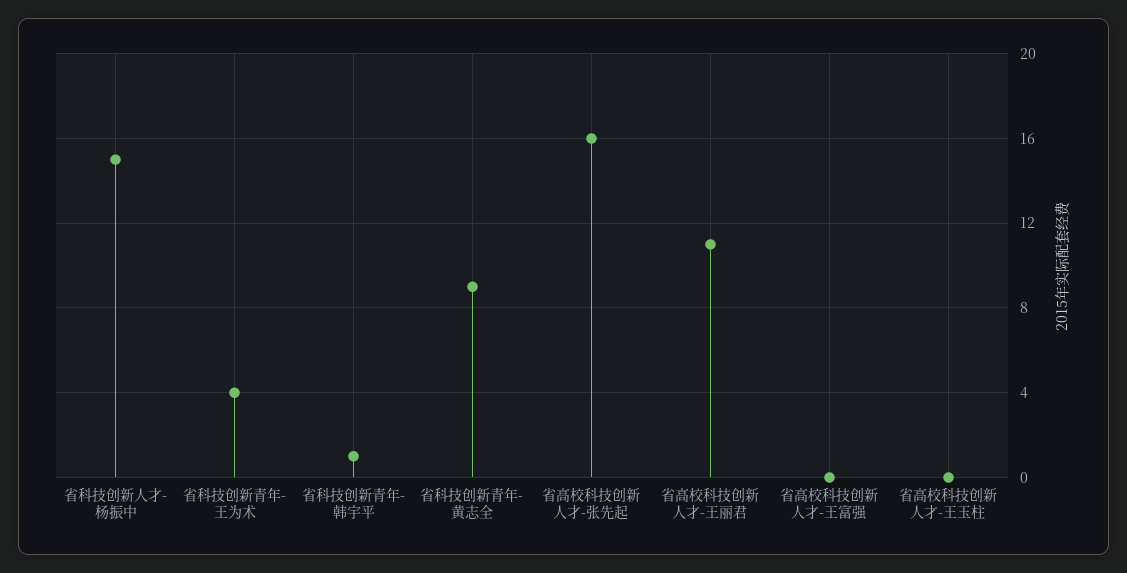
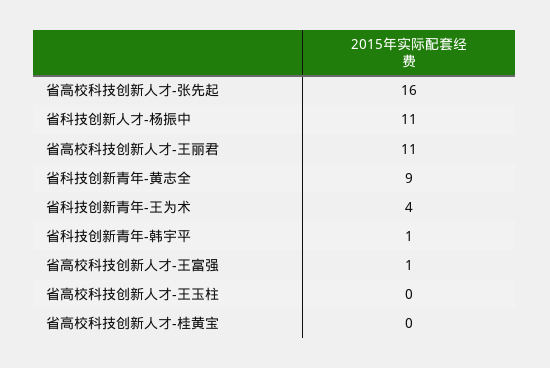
  {
-   "省科技创新人才-杨振中": 15,
+   "省科技创新人才-杨振中": 11,
    "省科技创新青年-王为术": 4,
    "省科技创新青年-韩宇平": 1,
    "省科技创新青年-黄志全": 9,
    "省高校科技创新人才-张先起": 16,
    "省高校科技创新人才-王丽君": 11,
-   "省高校科技创新人才-王富强": 0,
+   "省高校科技创新人才-王富强": 1,
-   "省高校科技创新人才-王玉柱": 0
+   "省高校科技创新人才-王玉柱": 0,
+   "省高校科技创新人才-桂黄宝": 0
  }

